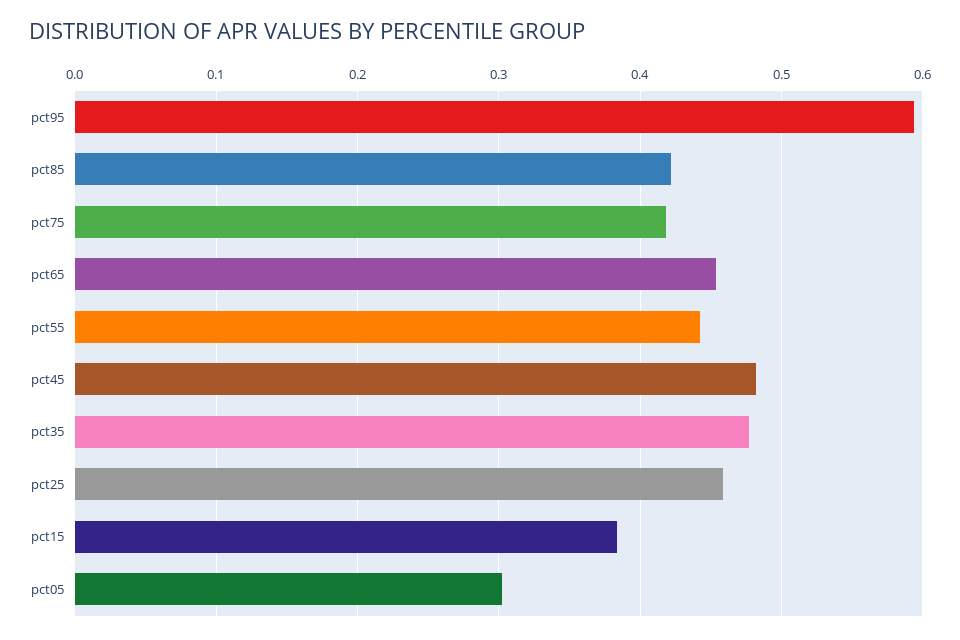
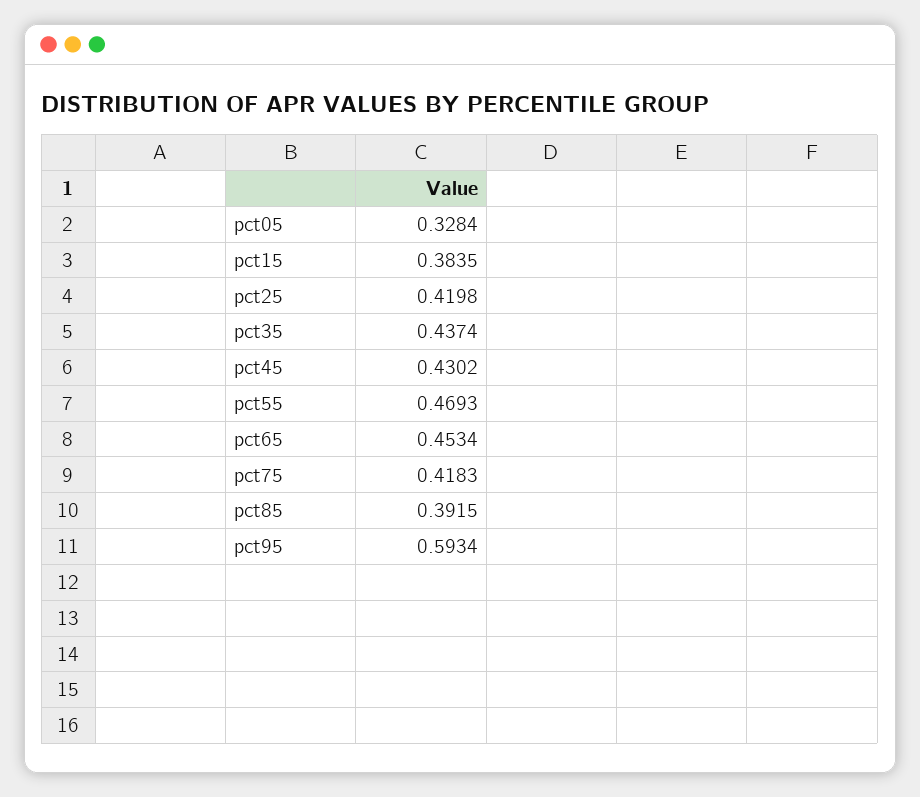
  {
    "pct95": 0.5934,
-   "pct85": 0.42,
+   "pct85": 0.3915,
    "pct75": 0.4183,
    "pct65": 0.4534,
-   "pct55": 0.44,
+   "pct55": 0.4693,
-   "pct45": 0.48,
+   "pct45": 0.4302,
-   "pct35": 0.48,
+   "pct35": 0.4374,
-   "pct25": 0.46,
+   "pct25": 0.4198,
    "pct15": 0.3835,
-   "pct05": 0.3
+   "pct05": 0.3284
  }

